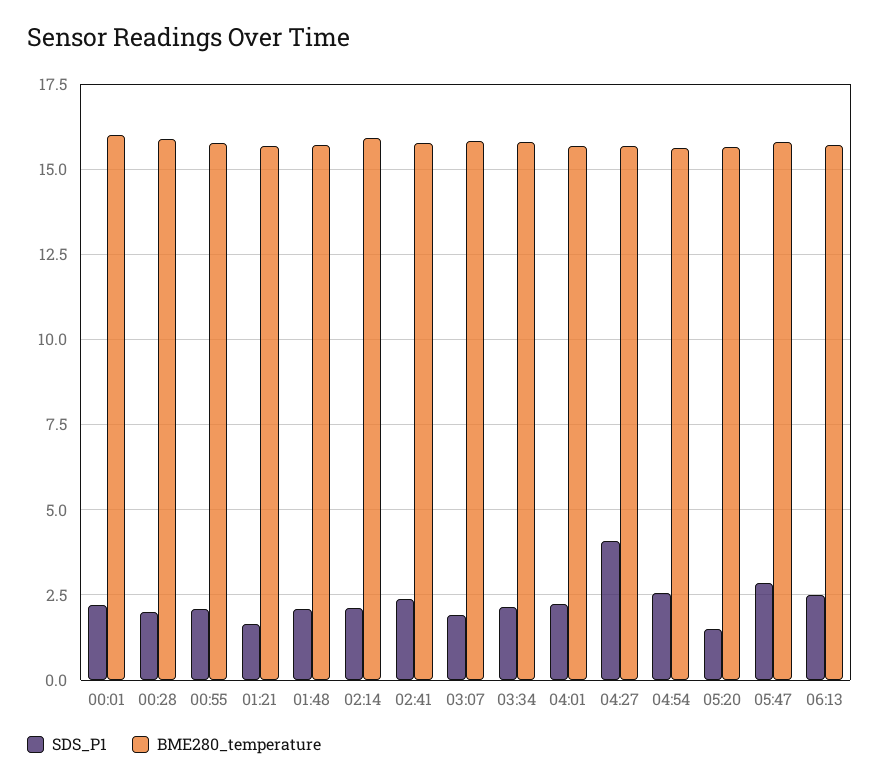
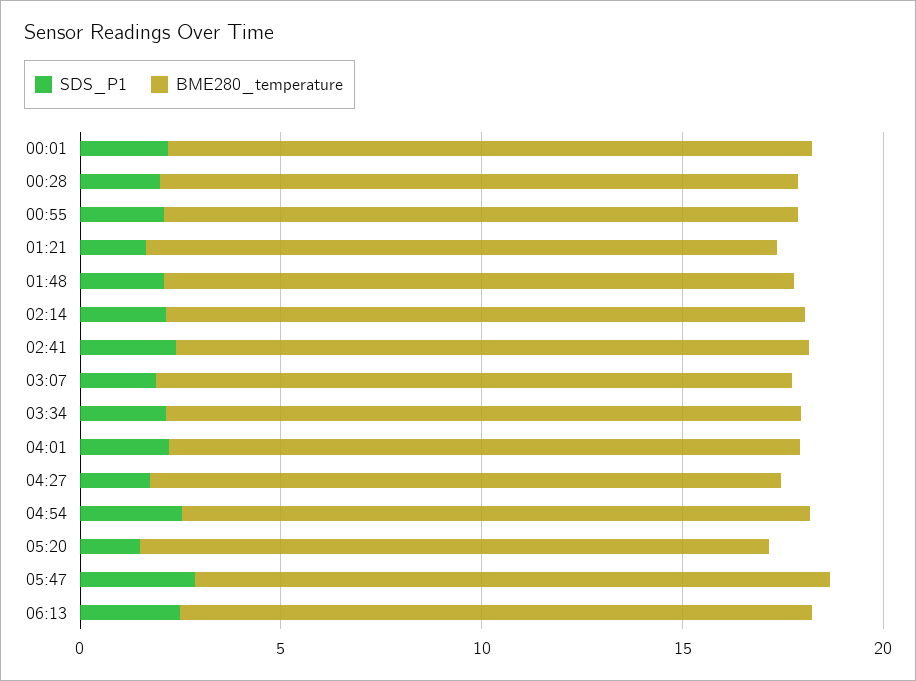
  {
    "SDS_P1": {
      "00:01": 2.25,
      "00:28": 2,
      "00:55": 2,
      "01:21": 1.75,
      "01:48": 2,
      "02:14": 2.25,
      "02:41": 2.5,
      "03:07": 2,
      "03:34": 2.25,
      "04:01": 2.25,
-     "04:27": 4,
+     "04:27": 2,
      "04:54": 2.5,
      "05:20": 1.5,
      "05:47": 2.75,
      "06:13": 2.5
    },
    "BME280_temperature": {
      "00:01": 16,
      "00:28": 16,
      "00:55": 15.75,
      "01:21": 15.75,
      "01:48": 15.75,
      "02:14": 16,
      "02:41": 15.75,
      "03:07": 15.75,
      "03:34": 15.75,
      "04:01": 15.75,
      "04:27": 15.75,
      "04:54": 15.75,
      "05:20": 15.75,
      "05:47": 15.75,
      "06:13": 15.75
    }
  }

